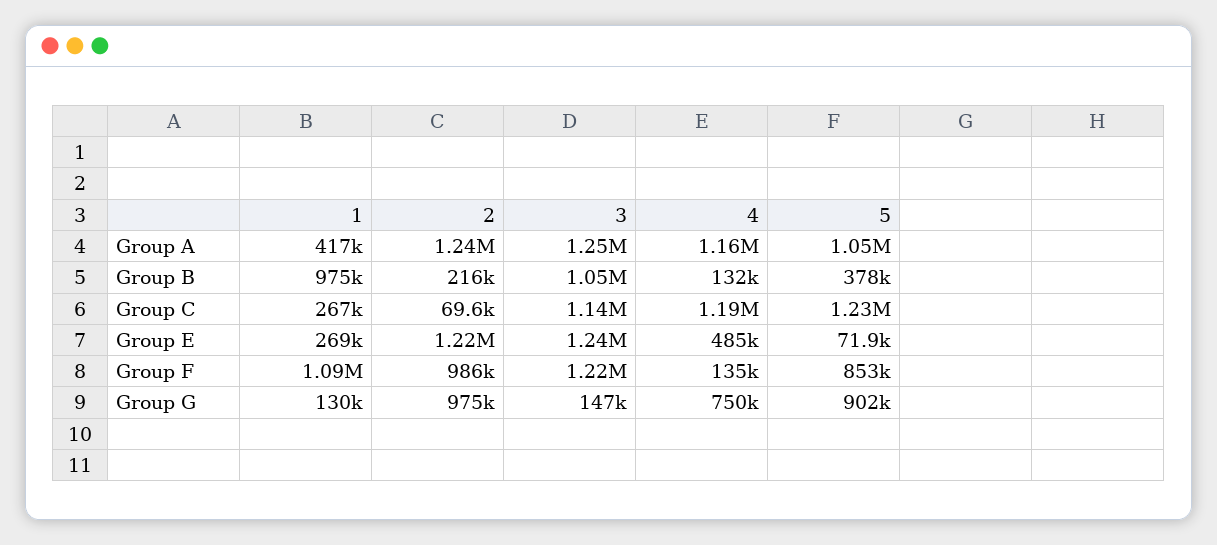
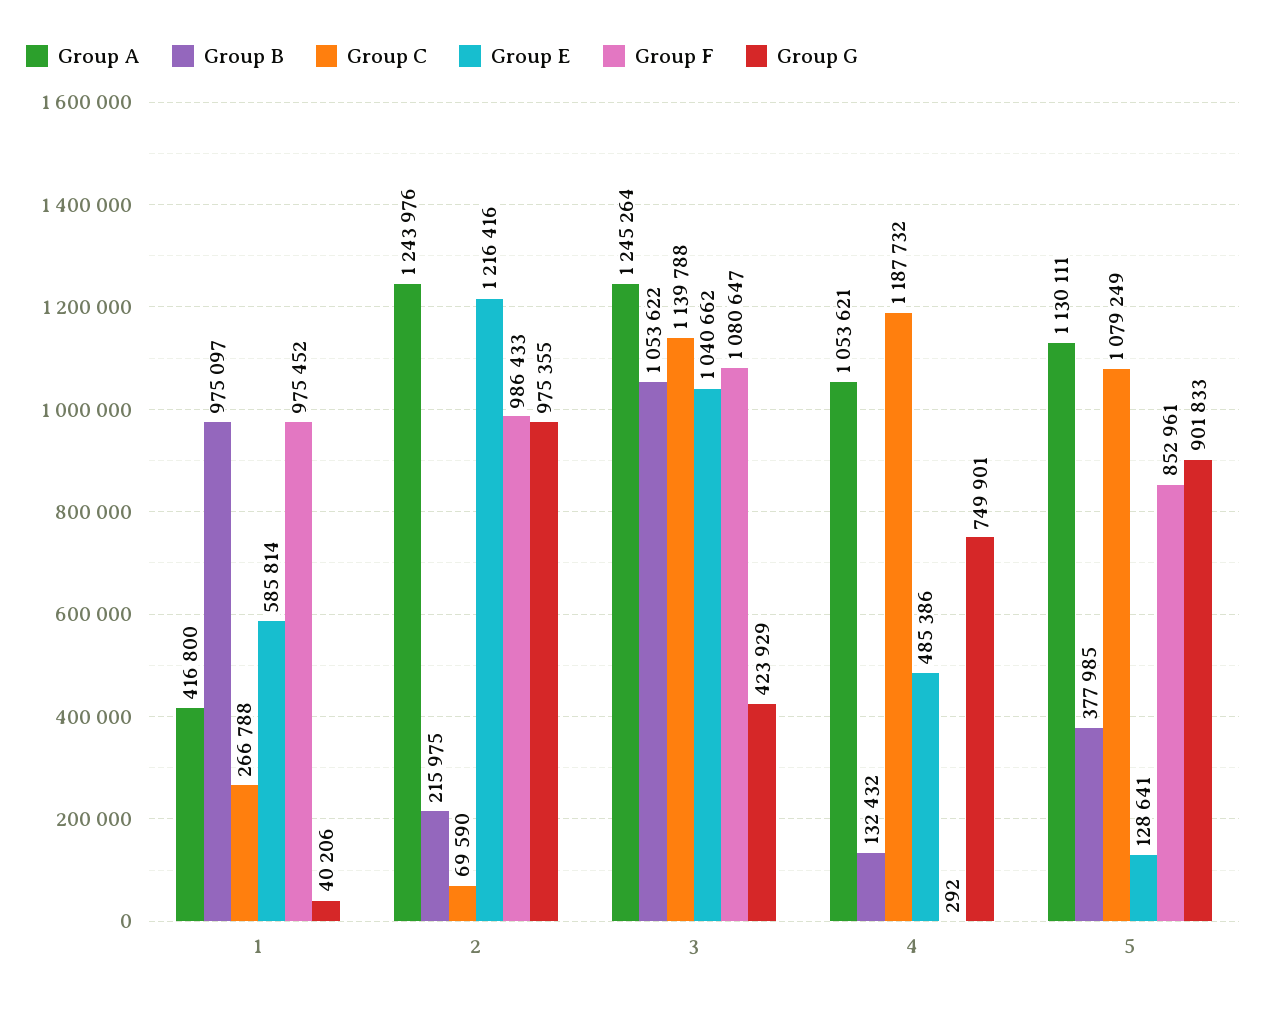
  {
    "Group A": {
      "1": 416800,
      "2": 1243976,
      "3": 1245264,
-     "4": 1160000,
+     "4": 1053621,
-     "5": 1050000
+     "5": 1130111
    },
    "Group B": {
      "1": 975097,
      "2": 215975,
      "3": 1053622,
      "4": 132432,
      "5": 377985
    },
    "Group C": {
      "1": 266788,
      "2": 69590,
      "3": 1139788,
      "4": 1187732,
-     "5": 1230000
+     "5": 1079249
    },
    "Group E": {
-     "1": 269000,
+     "1": 585814,
      "2": 1216416,
-     "3": 1240000,
+     "3": 1040662,
      "4": 485386,
-     "5": 71900
+     "5": 128641
    },
    "Group F": {
-     "1": 1090000,
+     "1": 975452,
      "2": 986433,
-     "3": 1220000,
+     "3": 1080647,
-     "4": 135000,
+     "4": 292,
      "5": 852961
    },
    "Group G": {
-     "1": 130000,
+     "1": 40206,
      "2": 975355,
-     "3": 147000,
+     "3": 423929,
      "4": 749901,
      "5": 901833
    }
  }

